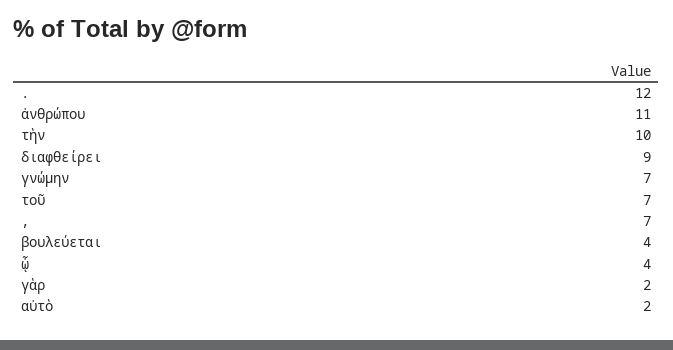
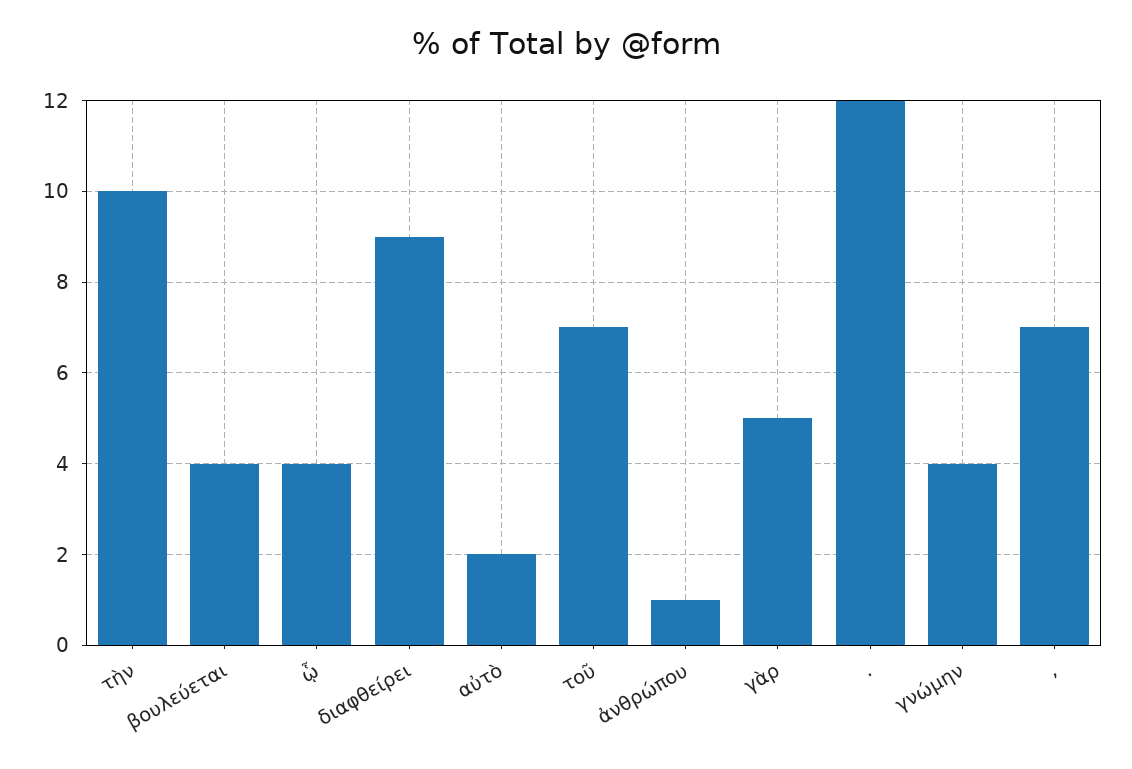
  {
    ".": 12,
-   "ἀνθρώπου": 11,
+   "ἀνθρώπου": 1,
    "τὴν": 10,
    "διαφθείρει": 9,
-   "γνώμην": 7,
+   "γνώμην": 4,
    "τοῦ": 7,
    ",": 7,
    "βουλεύεται": 4,
    "ᾧ": 4,
-   "γὰρ": 2,
+   "γὰρ": 5,
    "αὐτὸ": 2
  }

